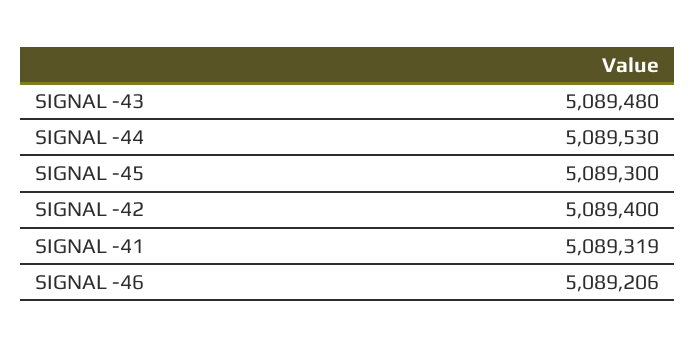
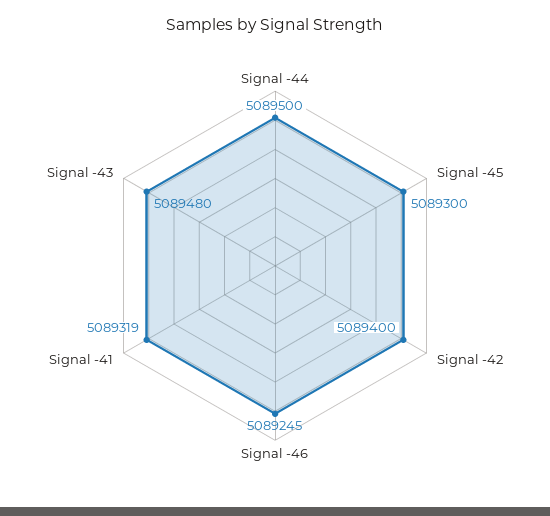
  {
    "SIGNAL -43": 5089480,
-   "SIGNAL -44": 5089530,
+   "SIGNAL -44": 5089500,
    "SIGNAL -45": 5089300,
    "SIGNAL -42": 5089400,
    "SIGNAL -41": 5089319,
-   "SIGNAL -46": 5089206
+   "SIGNAL -46": 5089245
  }

